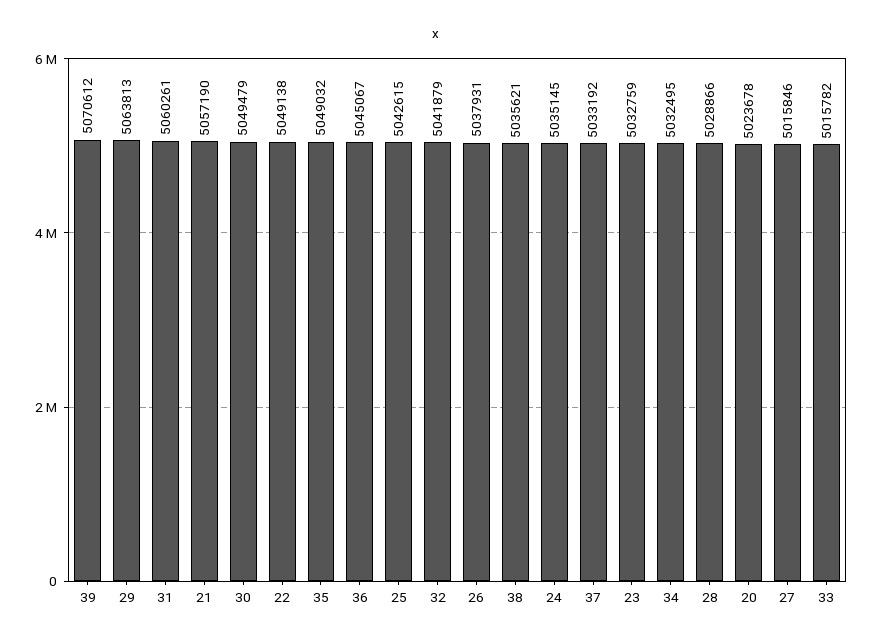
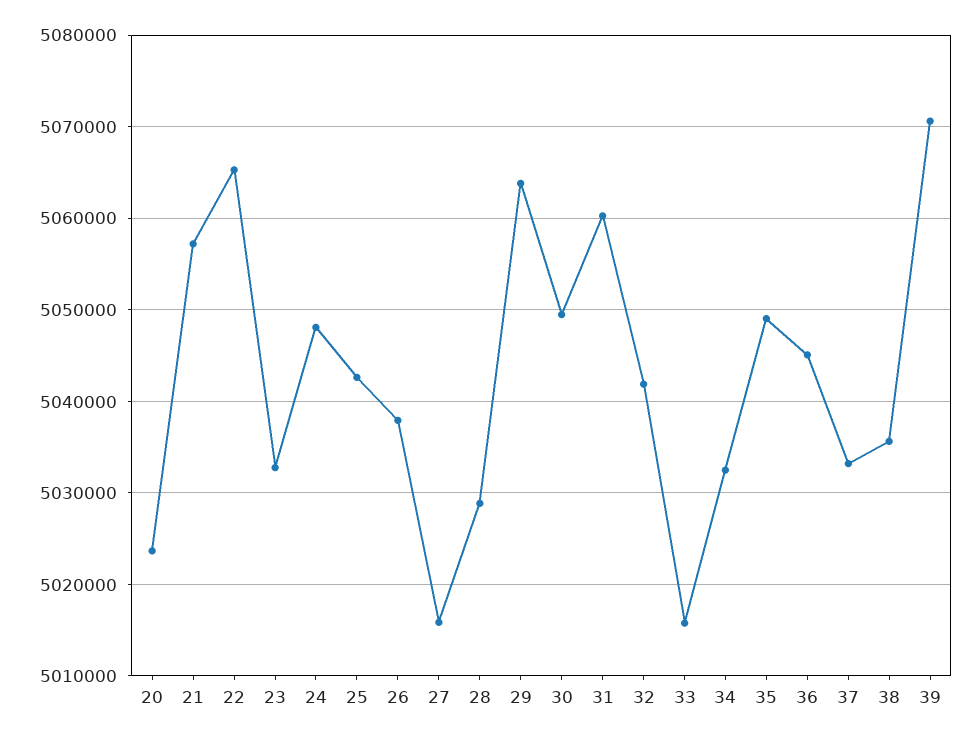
  {
    "39": 5070612,
    "29": 5063813,
    "31": 5060261,
    "21": 5057190,
    "30": 5049479,
-   "22": 5049138,
+   "22": 5065000,
    "35": 5049032,
    "36": 5045067,
    "25": 5042615,
    "32": 5041879,
    "26": 5037931,
    "38": 5035621,
-   "24": 5035145,
+   "24": 5048000,
    "37": 5033192,
    "23": 5032759,
    "34": 5032495,
    "28": 5028866,
    "20": 5023678,
    "27": 5015846,
    "33": 5015782
  }

